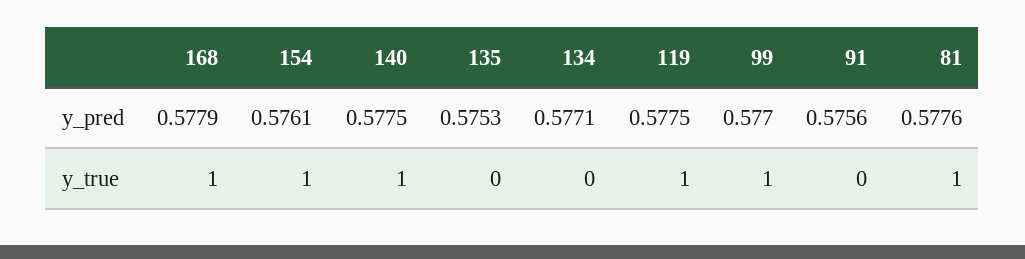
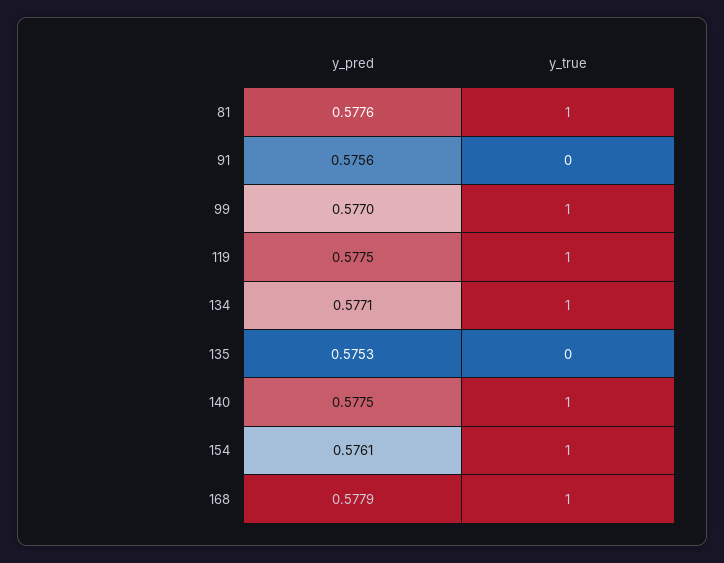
  {
    "168": {
      "y_pred": 0.5779,
      "y_true": 1
    },
    "154": {
      "y_pred": 0.5761,
      "y_true": 1
    },
    "140": {
      "y_pred": 0.5775,
      "y_true": 1
    },
    "135": {
      "y_pred": 0.5753,
      "y_true": 0
    },
    "134": {
      "y_pred": 0.5771,
-     "y_true": 0
+     "y_true": 1
    },
    "119": {
      "y_pred": 0.5775,
      "y_true": 1
    },
    "99": {
      "y_pred": 0.577,
      "y_true": 1
    },
    "91": {
      "y_pred": 0.5756,
      "y_true": 0
    },
    "81": {
      "y_pred": 0.5776,
      "y_true": 1
    }
  }

